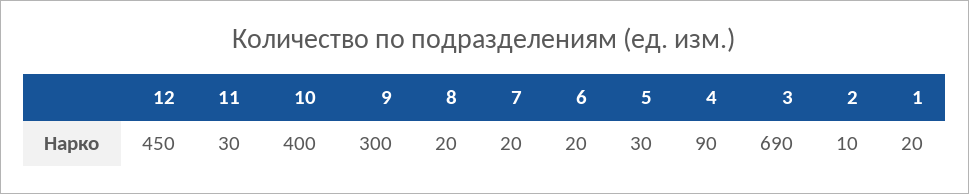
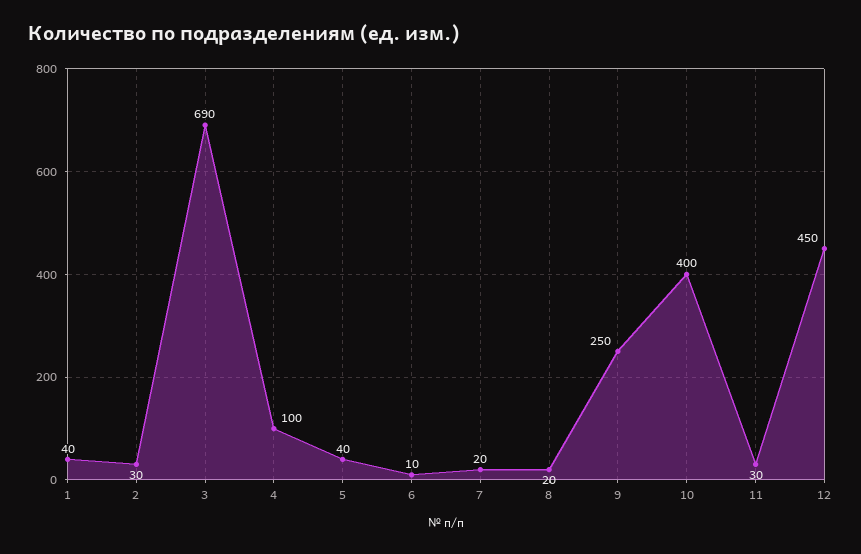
  {
    "12": 450,
    "11": 30,
    "10": 400,
-   "9": 300,
+   "9": 250,
    "8": 20,
    "7": 20,
-   "6": 20,
+   "6": 10,
-   "5": 30,
+   "5": 40,
-   "4": 90,
+   "4": 100,
    "3": 690,
-   "2": 10,
+   "2": 30,
-   "1": 20
+   "1": 40
  }

